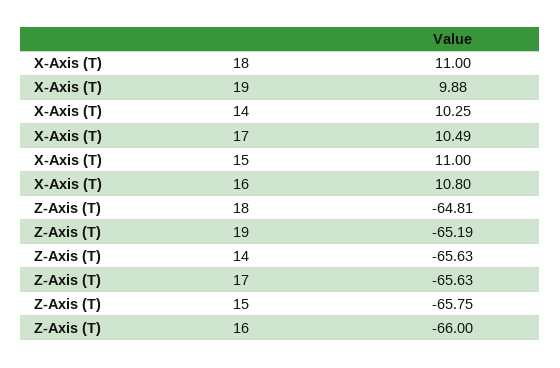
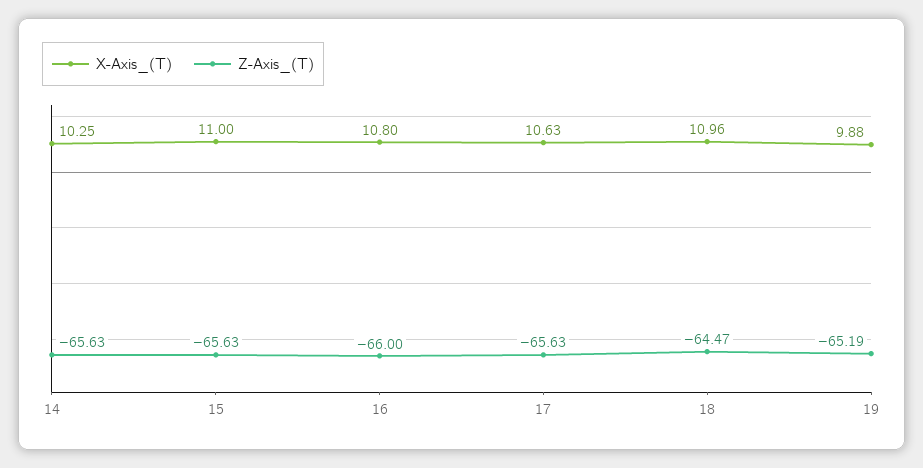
  {
    "X-Axis (T)": {
-     "18": 11,
+     "18": 10.96,
      "19": 9.88,
      "14": 10.25,
-     "17": 10.49,
+     "17": 10.63,
      "15": 11,
      "16": 10.8
    },
    "Z-Axis (T)": {
-     "18": -64.81,
+     "18": -64.47,
      "19": -65.19,
      "14": -65.63,
      "17": -65.63,
-     "15": -65.75,
+     "15": -65.63,
      "16": -66
    }
  }

